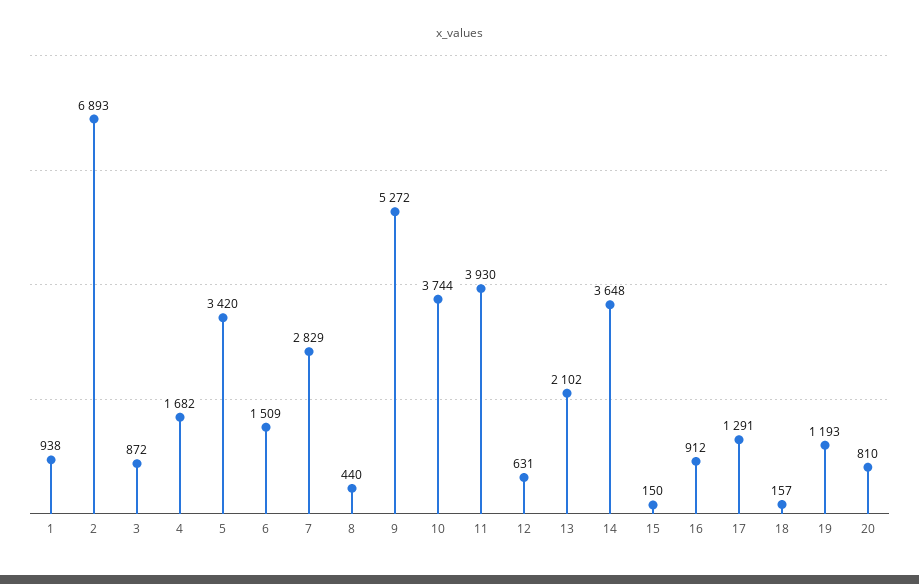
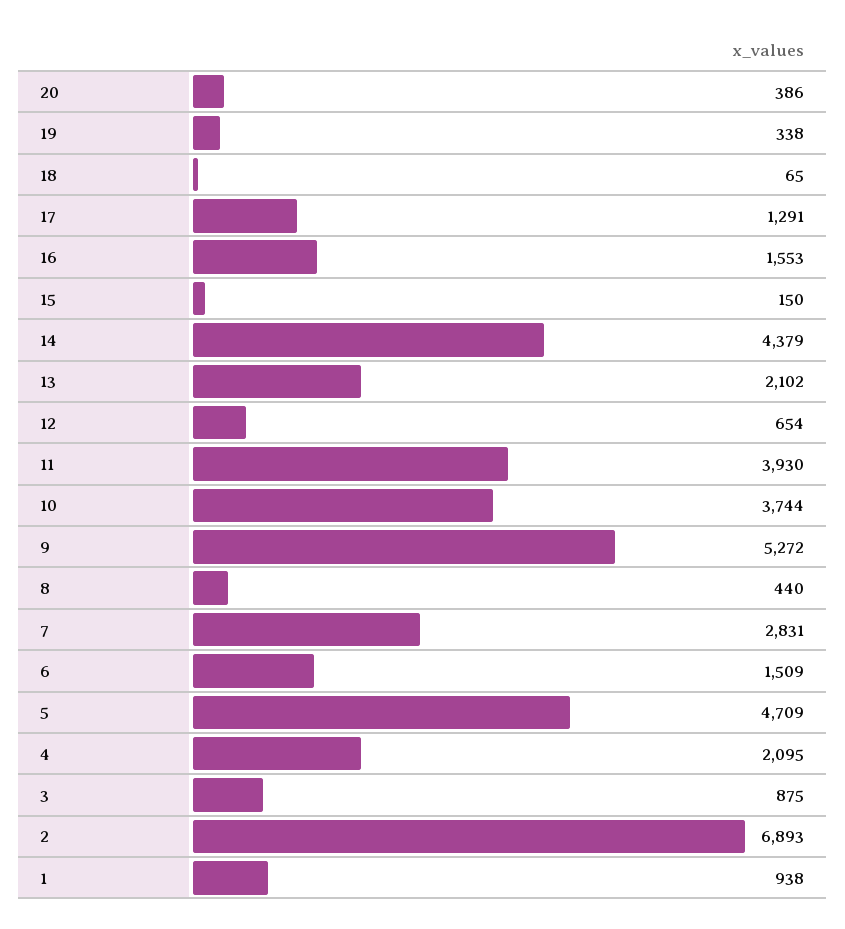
  {
    "1": 938,
    "2": 6893,
-   "3": 872,
+   "3": 875,
-   "4": 1682,
+   "4": 2095,
-   "5": 3420,
+   "5": 4709,
    "6": 1509,
-   "7": 2829,
+   "7": 2831,
    "8": 440,
    "9": 5272,
    "10": 3744,
    "11": 3930,
-   "12": 631,
+   "12": 654,
    "13": 2102,
-   "14": 3648,
+   "14": 4379,
    "15": 150,
-   "16": 912,
+   "16": 1553,
    "17": 1291,
-   "18": 157,
+   "18": 65,
-   "19": 1193,
+   "19": 338,
-   "20": 810
+   "20": 386
  }

